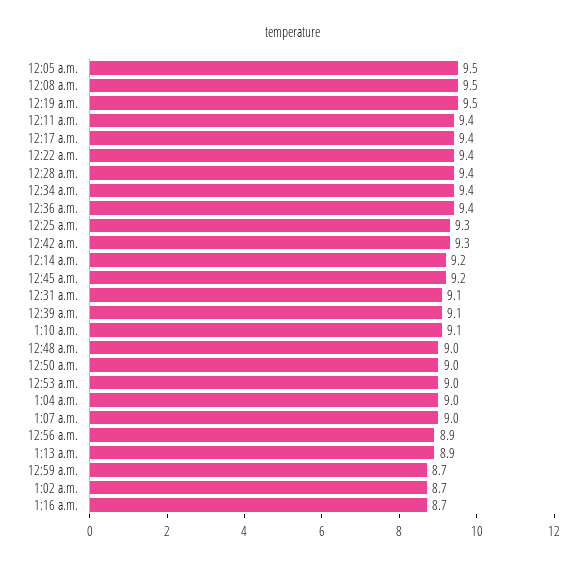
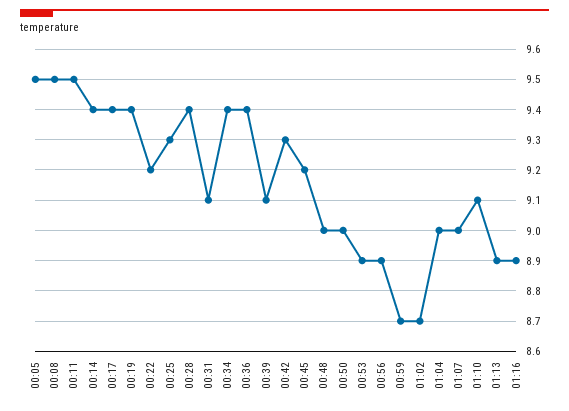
  {
    "12:05 a.m.": 9.5,
    "12:08 a.m.": 9.5,
-   "12:19 a.m.": 9.5,
+   "12:19 a.m.": 9.4,
-   "12:11 a.m.": 9.4,
+   "12:11 a.m.": 9.5,
    "12:17 a.m.": 9.4,
-   "12:22 a.m.": 9.4,
+   "12:22 a.m.": 9.2,
    "12:28 a.m.": 9.4,
    "12:34 a.m.": 9.4,
    "12:36 a.m.": 9.4,
    "12:25 a.m.": 9.3,
    "12:42 a.m.": 9.3,
-   "12:14 a.m.": 9.2,
+   "12:14 a.m.": 9.4,
    "12:45 a.m.": 9.2,
    "12:31 a.m.": 9.1,
    "12:39 a.m.": 9.1,
    "1:10 a.m.": 9.1,
    "12:48 a.m.": 9,
    "12:50 a.m.": 9,
-   "12:53 a.m.": 9,
+   "12:53 a.m.": 8.9,
    "1:04 a.m.": 9,
    "1:07 a.m.": 9,
    "12:56 a.m.": 8.9,
    "1:13 a.m.": 8.9,
    "12:59 a.m.": 8.7,
    "1:02 a.m.": 8.7,
-   "1:16 a.m.": 8.7
+   "1:16 a.m.": 8.9
  }

